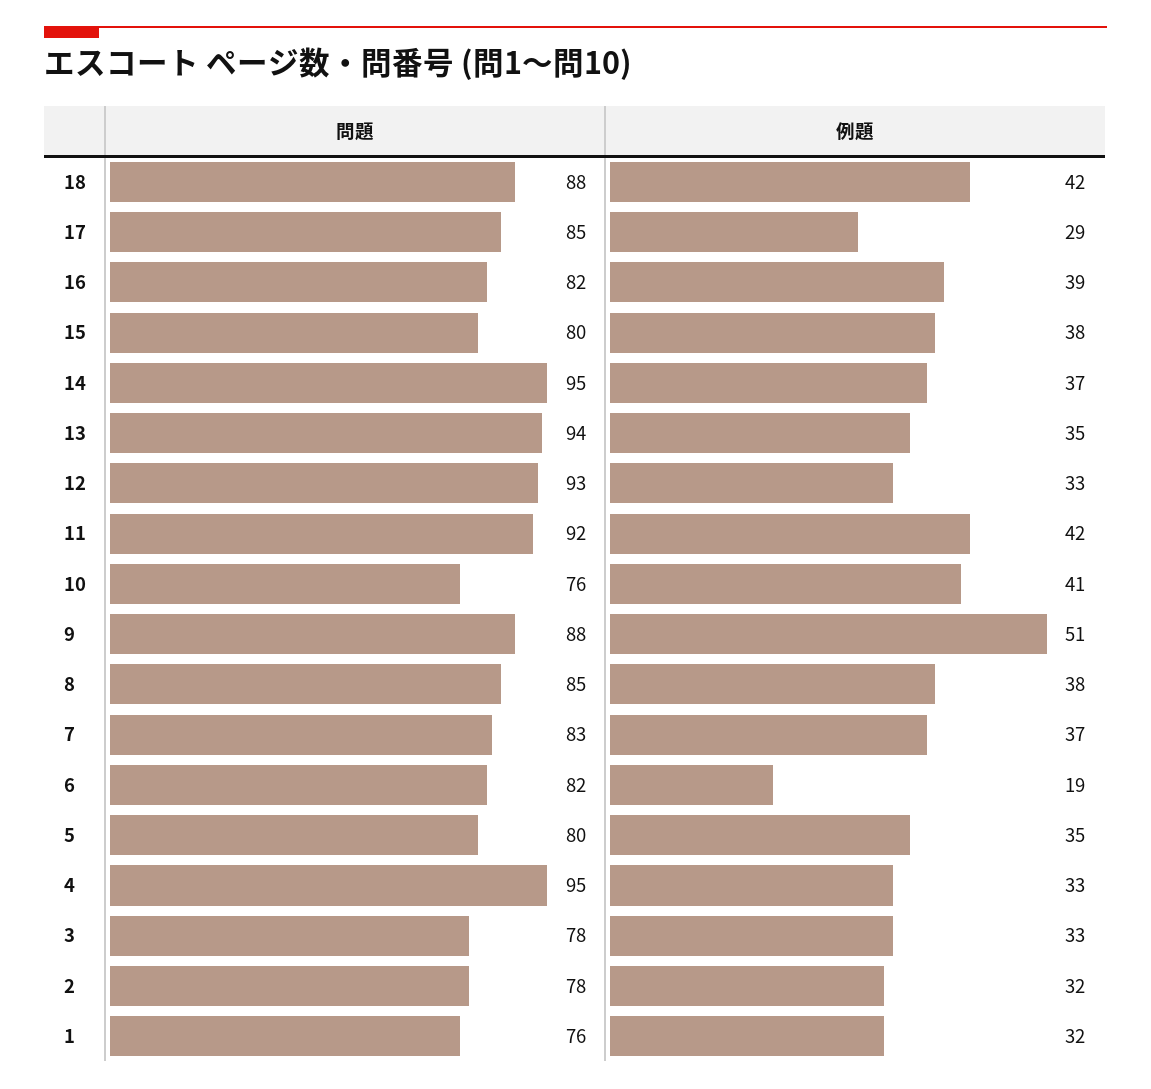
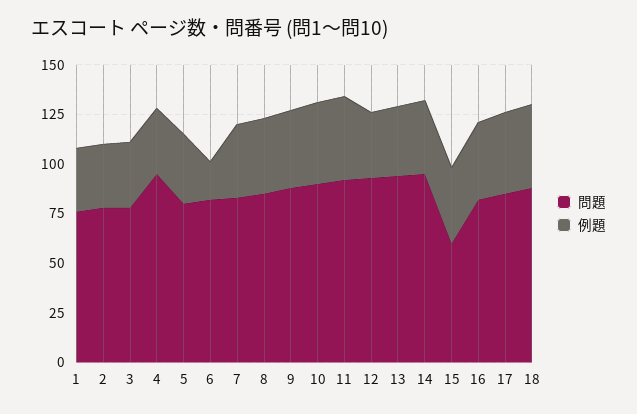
  {
    "問題": {
      "18": 88,
      "17": 85,
      "16": 82,
-     "15": 80,
+     "15": 60,
      "14": 95,
      "13": 94,
      "12": 93,
      "11": 92,
-     "10": 76,
+     "10": 90,
      "9": 88,
      "8": 85,
      "7": 83,
      "6": 82,
      "5": 80,
      "4": 95,
      "3": 78,
      "2": 78,
      "1": 76
    },
    "例題": {
      "18": 42,
-     "17": 29,
+     "17": 40,
      "16": 39,
      "15": 38,
      "14": 37,
      "13": 35,
      "12": 33,
      "11": 42,
      "10": 41,
-     "9": 51,
+     "9": 40,
      "8": 38,
      "7": 37,
      "6": 19,
      "5": 35,
      "4": 33,
      "3": 33,
      "2": 32,
      "1": 32
    }
  }

